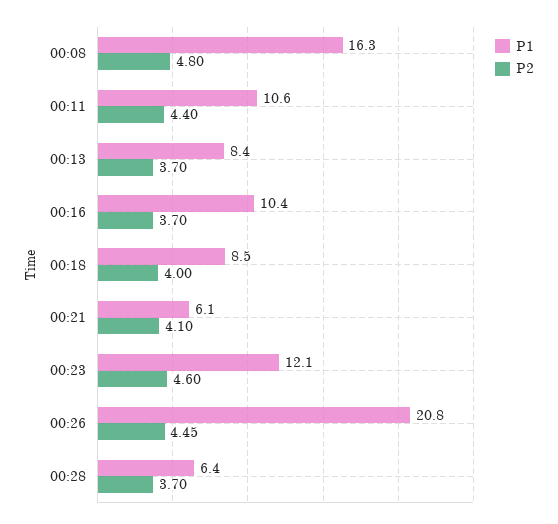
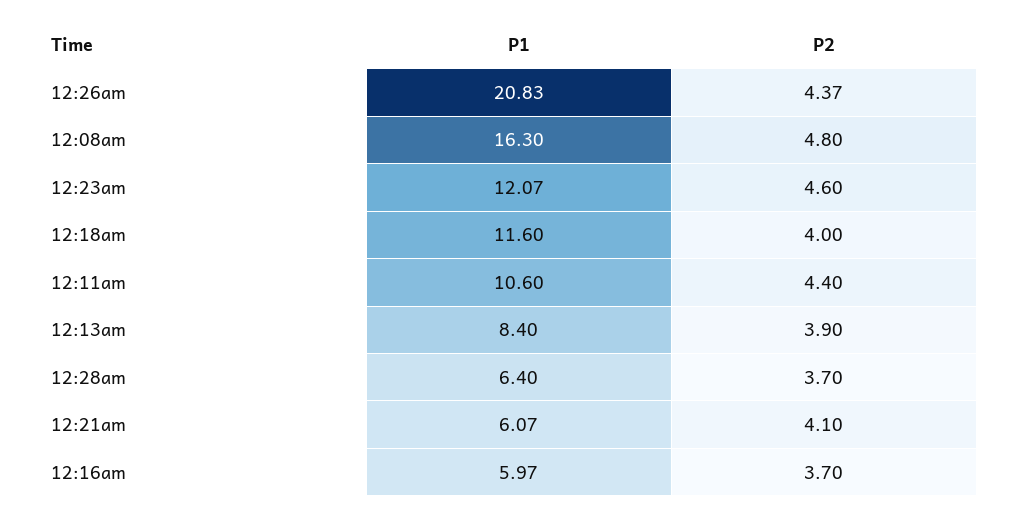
  {
    "P1": {
      "00:08": 16.3,
      "00:11": 10.6,
      "00:13": 8.4,
-     "00:16": 10.4,
+     "00:16": 5.97,
-     "00:18": 8.5,
+     "00:18": 11.6,
      "00:21": 6.07,
      "00:23": 12.07,
      "00:26": 20.83,
      "00:28": 6.4
    },
    "P2": {
      "00:08": 4.8,
      "00:11": 4.4,
-     "00:13": 3.7,
+     "00:13": 3.9,
      "00:16": 3.7,
      "00:18": 4,
      "00:21": 4.1,
      "00:23": 4.6,
-     "00:26": 4.45,
+     "00:26": 4.37,
      "00:28": 3.7
    }
  }

